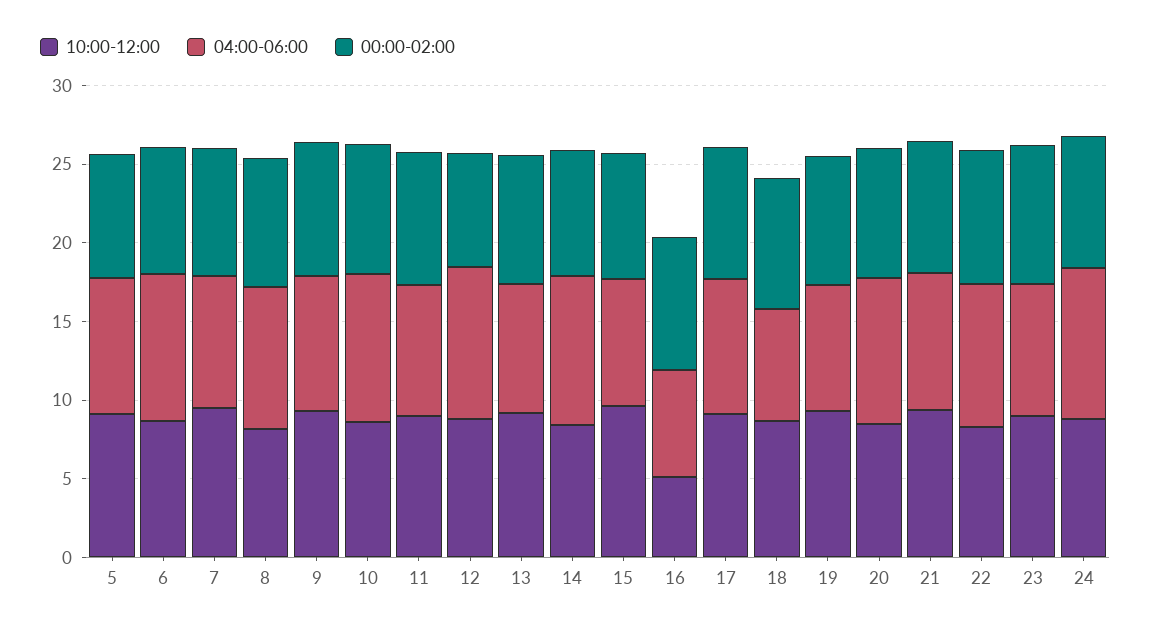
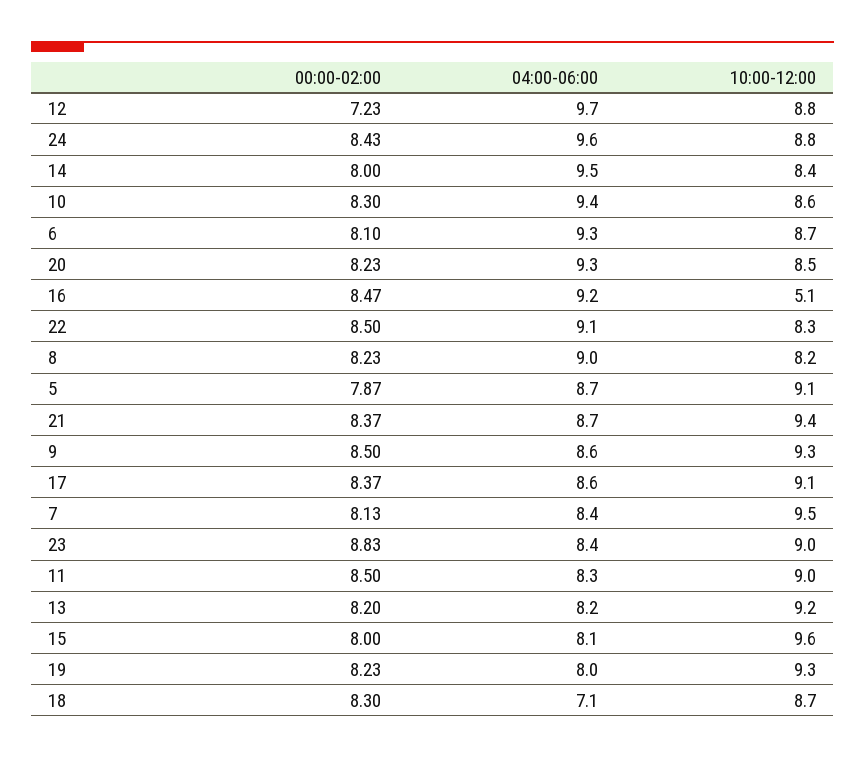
  {
    "10:00-12:00": {
      "5": 9.1,
      "6": 8.7,
      "7": 9.5,
      "8": 8.2,
      "9": 9.3,
      "10": 8.6,
      "11": 9,
      "12": 8.8,
      "13": 9.2,
      "14": 8.4,
      "15": 9.6,
      "16": 5.1,
      "17": 9.1,
      "18": 8.7,
      "19": 9.3,
      "20": 8.5,
      "21": 9.4,
      "22": 8.3,
      "23": 9,
      "24": 8.8
    },
    "04:00-06:00": {
      "5": 8.7,
      "6": 9.3,
      "7": 8.4,
      "8": 9,
      "9": 8.6,
      "10": 9.4,
      "11": 8.3,
      "12": 9.7,
      "13": 8.2,
      "14": 9.5,
      "15": 8.1,
-     "16": 7,
+     "16": 9.2,
      "17": 8.6,
      "18": 7.1,
      "19": 8,
      "20": 9.3,
      "21": 8.7,
      "22": 9.1,
      "23": 8.4,
      "24": 9.6
    },
    "00:00-02:00": {
      "5": 7.87,
      "6": 8.1,
      "7": 8.13,
      "8": 8.23,
      "9": 8.5,
      "10": 8.3,
      "11": 8.5,
      "12": 7.23,
      "13": 8.2,
      "14": 8,
      "15": 8,
      "16": 8.47,
      "17": 8.37,
      "18": 8.3,
      "19": 8.23,
      "20": 8.23,
      "21": 8.37,
      "22": 8.5,
      "23": 8.83,
      "24": 8.43
    }
  }

